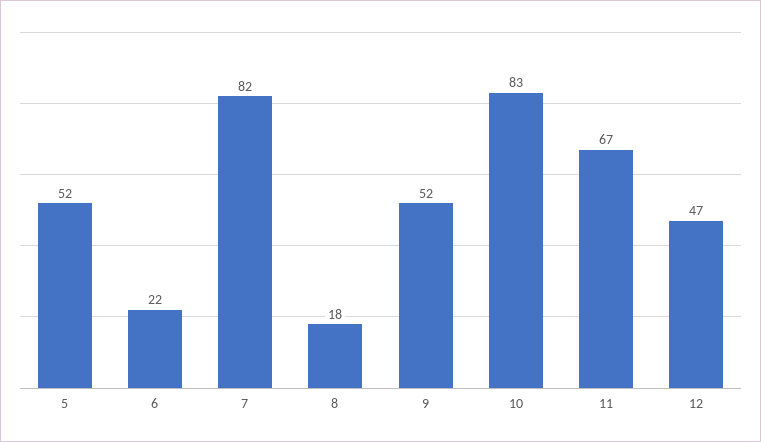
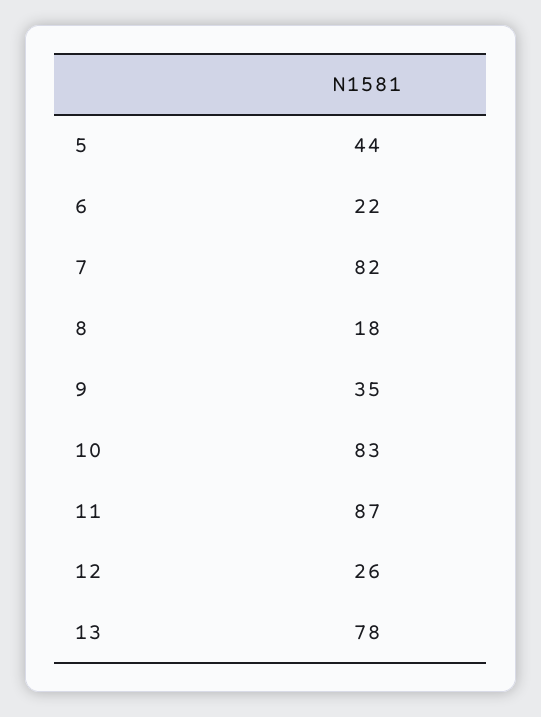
  {
-   "5": 52,
+   "5": 44,
    "6": 22,
    "7": 82,
    "8": 18,
-   "9": 52,
+   "9": 35,
    "10": 83,
-   "11": 67,
+   "11": 87,
-   "12": 47
+   "12": 26,
+   "13": 78
  }

